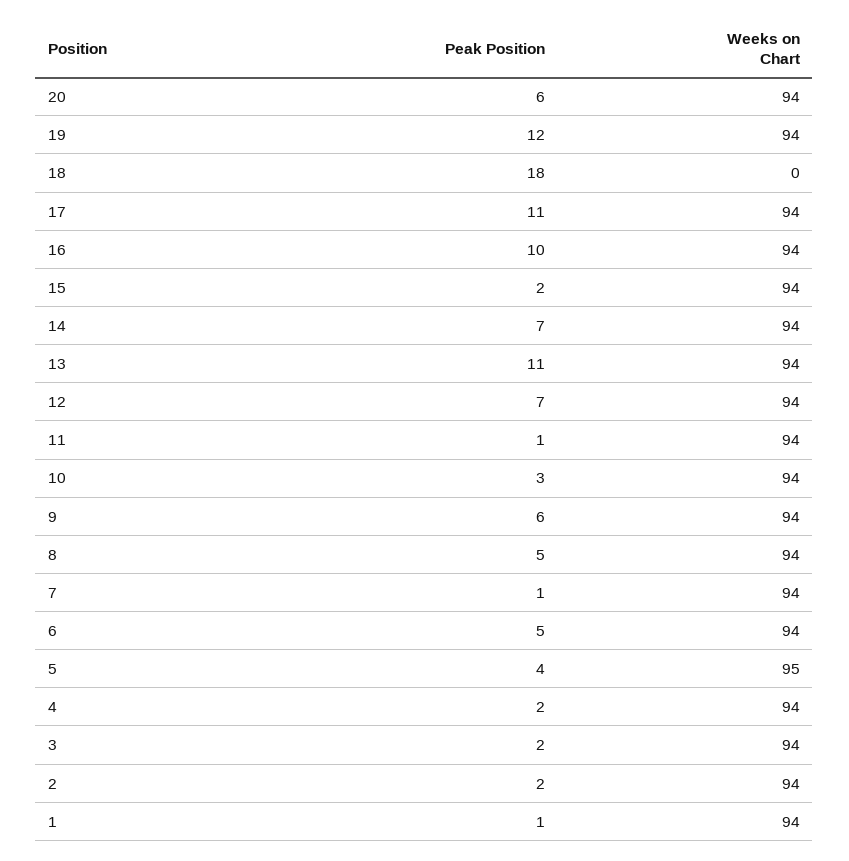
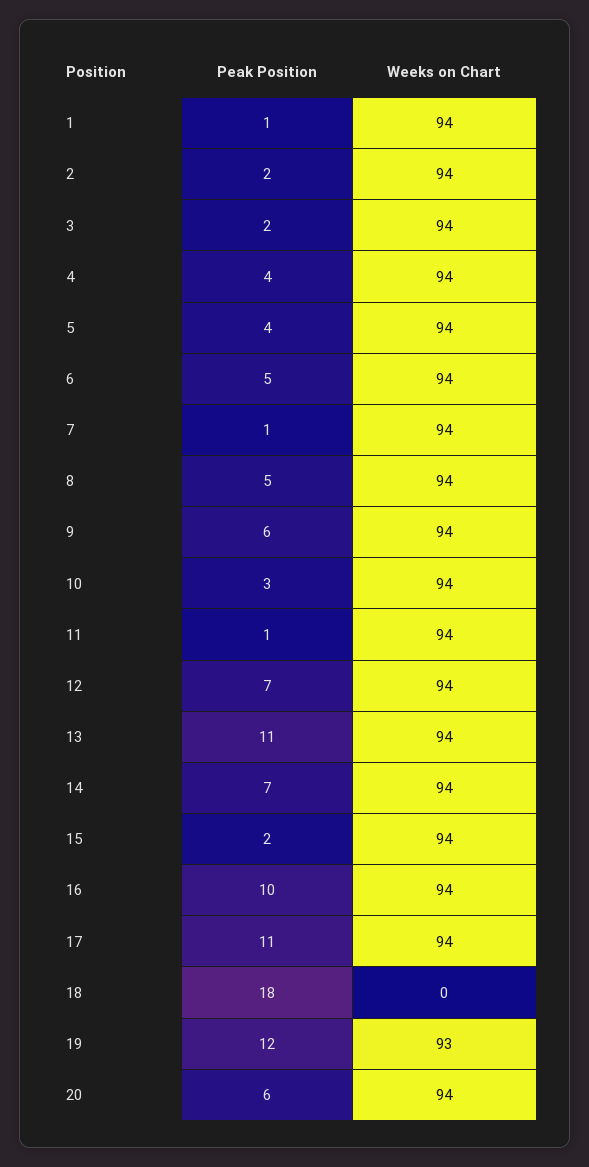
  {
    "Peak Position": {
      "20": 6,
      "19": 12,
      "18": 18,
      "17": 11,
      "16": 10,
      "15": 2,
      "14": 7,
      "13": 11,
      "12": 7,
      "11": 1,
      "10": 3,
      "9": 6,
      "8": 5,
      "7": 1,
      "6": 5,
      "5": 4,
-     "4": 2,
+     "4": 4,
      "3": 2,
      "2": 2,
      "1": 1
    },
    "Weeks on Chart": {
      "20": 94,
-     "19": 94,
+     "19": 93,
      "18": 0,
      "17": 94,
      "16": 94,
      "15": 94,
      "14": 94,
      "13": 94,
      "12": 94,
      "11": 94,
      "10": 94,
      "9": 94,
      "8": 94,
      "7": 94,
      "6": 94,
-     "5": 95,
+     "5": 94,
      "4": 94,
      "3": 94,
      "2": 94,
      "1": 94
    }
  }

